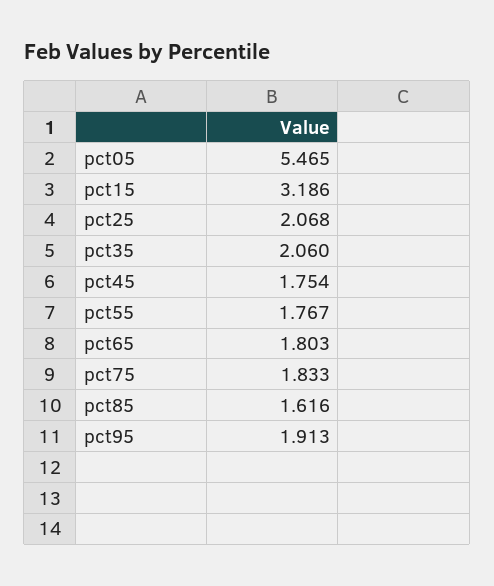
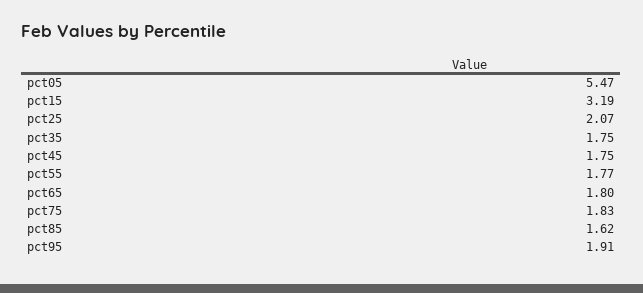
  {
    "pct05": 5.465,
    "pct15": 3.186,
    "pct25": 2.068,
-   "pct35": 2.06,
+   "pct35": 1.75,
    "pct45": 1.754,
    "pct55": 1.767,
    "pct65": 1.803,
    "pct75": 1.833,
    "pct85": 1.616,
    "pct95": 1.913
  }

